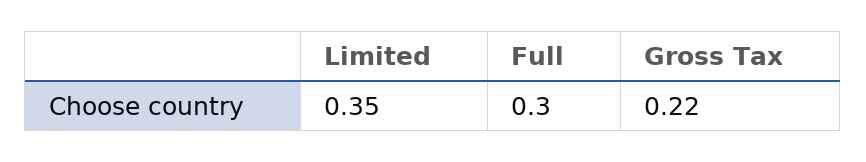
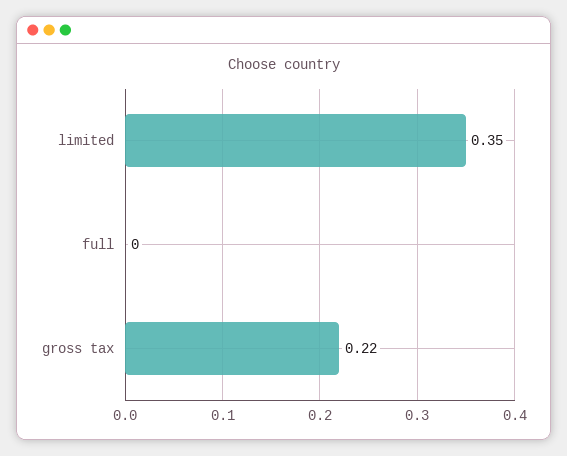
  {
    "Limited": 0.35,
-   "Full": 0.3,
+   "Full": 0,
    "Gross Tax": 0.22
  }

